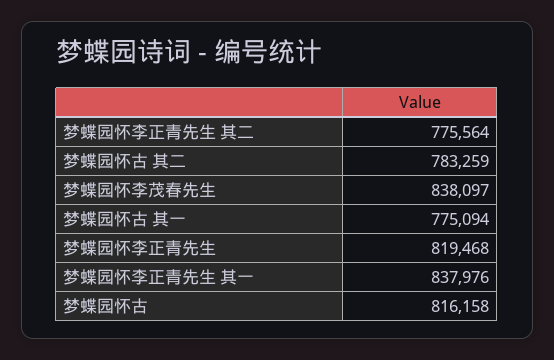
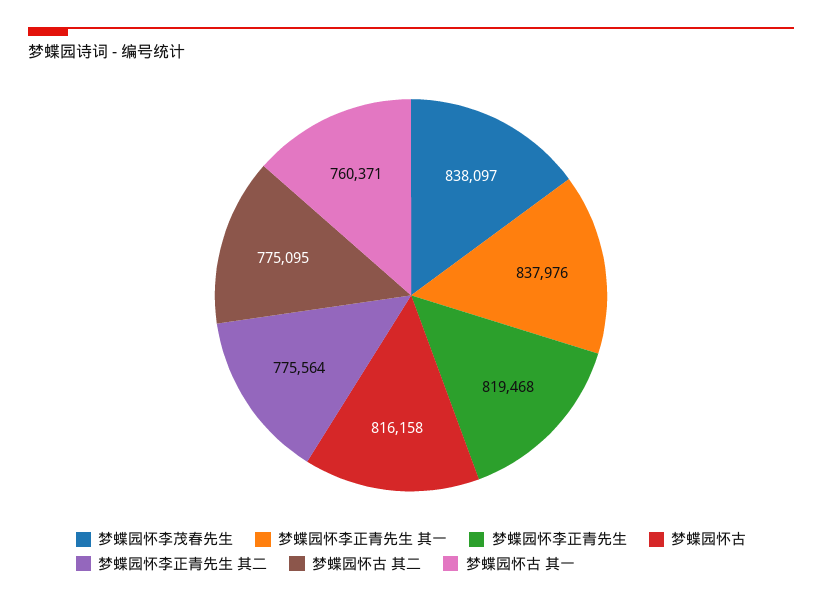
  {
    "梦蝶园怀李正青先生 其二": 775564,
-   "梦蝶园怀古 其二": 783259,
+   "梦蝶园怀古 其二": 775095,
    "梦蝶园怀李茂春先生": 838097,
-   "梦蝶园怀古 其一": 775094,
+   "梦蝶园怀古 其一": 760371,
    "梦蝶园怀李正青先生": 819468,
    "梦蝶园怀李正青先生 其一": 837976,
    "梦蝶园怀古": 816158
  }

